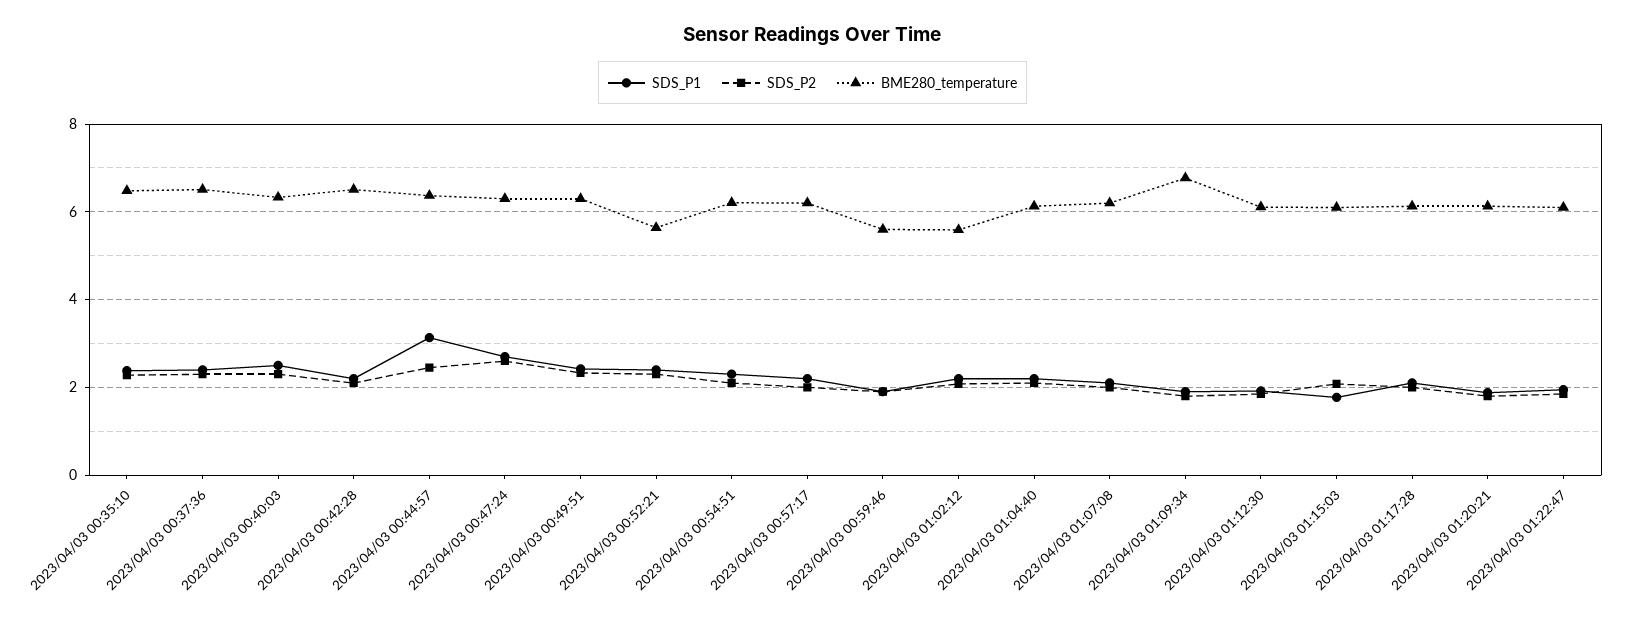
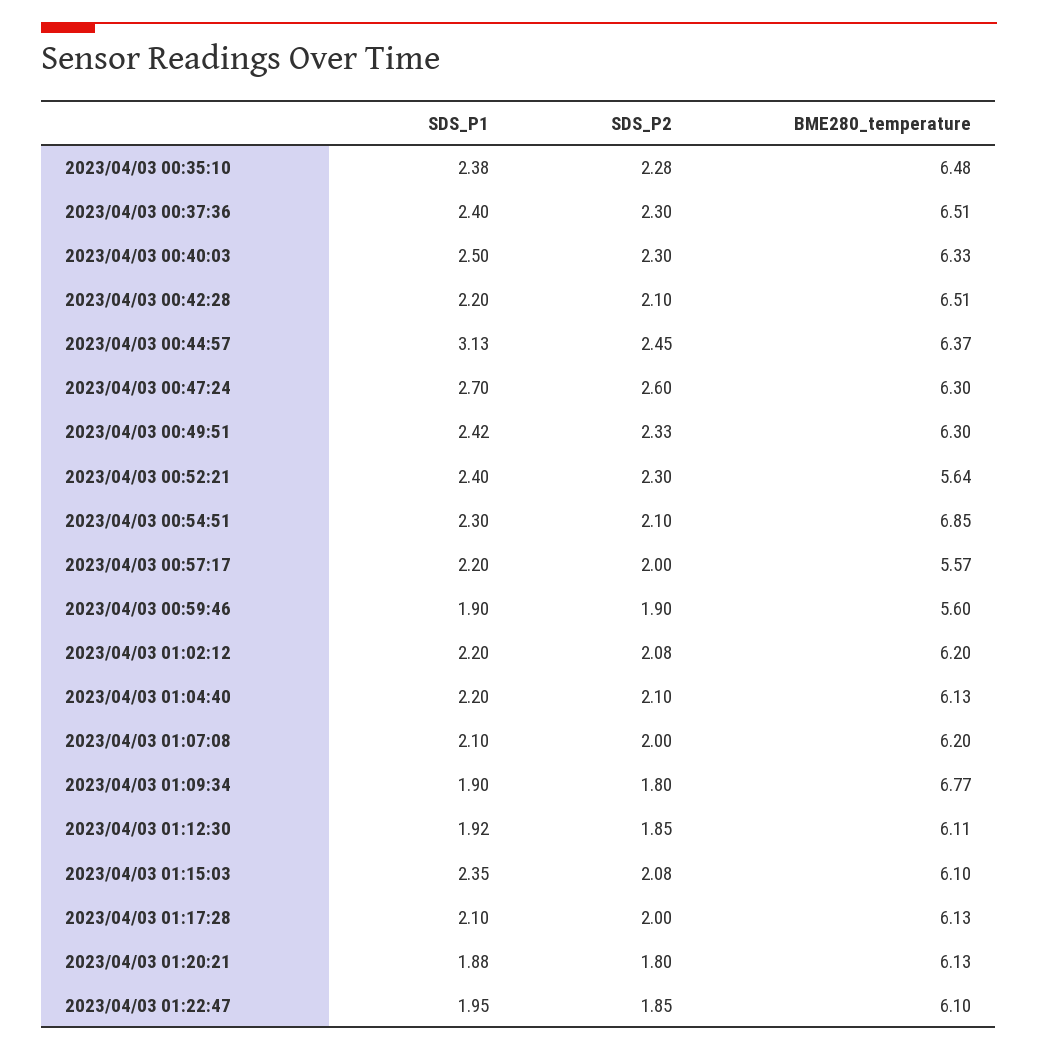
  {
    "SDS_P1": {
      "2023/04/03 00:35:10": 2.38,
      "2023/04/03 00:37:36": 2.4,
      "2023/04/03 00:40:03": 2.5,
      "2023/04/03 00:42:28": 2.2,
      "2023/04/03 00:44:57": 3.13,
      "2023/04/03 00:47:24": 2.7,
      "2023/04/03 00:49:51": 2.42,
      "2023/04/03 00:52:21": 2.4,
      "2023/04/03 00:54:51": 2.3,
      "2023/04/03 00:57:17": 2.2,
      "2023/04/03 00:59:46": 1.9,
      "2023/04/03 01:02:12": 2.2,
      "2023/04/03 01:04:40": 2.2,
      "2023/04/03 01:07:08": 2.1,
      "2023/04/03 01:09:34": 1.9,
      "2023/04/03 01:12:30": 1.92,
-     "2023/04/03 01:15:03": 1.8,
+     "2023/04/03 01:15:03": 2.35,
      "2023/04/03 01:17:28": 2.1,
      "2023/04/03 01:20:21": 1.88,
      "2023/04/03 01:22:47": 1.95
    },
    "SDS_P2": {
      "2023/04/03 00:35:10": 2.28,
      "2023/04/03 00:37:36": 2.3,
      "2023/04/03 00:40:03": 2.3,
      "2023/04/03 00:42:28": 2.1,
      "2023/04/03 00:44:57": 2.45,
      "2023/04/03 00:47:24": 2.6,
      "2023/04/03 00:49:51": 2.33,
      "2023/04/03 00:52:21": 2.3,
      "2023/04/03 00:54:51": 2.1,
      "2023/04/03 00:57:17": 2,
      "2023/04/03 00:59:46": 1.9,
      "2023/04/03 01:02:12": 2.08,
      "2023/04/03 01:04:40": 2.1,
      "2023/04/03 01:07:08": 2,
      "2023/04/03 01:09:34": 1.8,
      "2023/04/03 01:12:30": 1.85,
      "2023/04/03 01:15:03": 2.08,
      "2023/04/03 01:17:28": 2,
      "2023/04/03 01:20:21": 1.8,
      "2023/04/03 01:22:47": 1.85
    },
    "BME280_temperature": {
      "2023/04/03 00:35:10": 6.48,
      "2023/04/03 00:37:36": 6.51,
      "2023/04/03 00:40:03": 6.33,
      "2023/04/03 00:42:28": 6.51,
      "2023/04/03 00:44:57": 6.37,
      "2023/04/03 00:47:24": 6.3,
      "2023/04/03 00:49:51": 6.3,
      "2023/04/03 00:52:21": 5.64,
-     "2023/04/03 00:54:51": 6.2,
+     "2023/04/03 00:54:51": 6.85,
-     "2023/04/03 00:57:17": 6.2,
+     "2023/04/03 00:57:17": 5.57,
      "2023/04/03 00:59:46": 5.6,
-     "2023/04/03 01:02:12": 5.6,
+     "2023/04/03 01:02:12": 6.2,
      "2023/04/03 01:04:40": 6.13,
      "2023/04/03 01:07:08": 6.2,
      "2023/04/03 01:09:34": 6.77,
      "2023/04/03 01:12:30": 6.11,
      "2023/04/03 01:15:03": 6.1,
      "2023/04/03 01:17:28": 6.13,
      "2023/04/03 01:20:21": 6.13,
      "2023/04/03 01:22:47": 6.1
    }
  }

